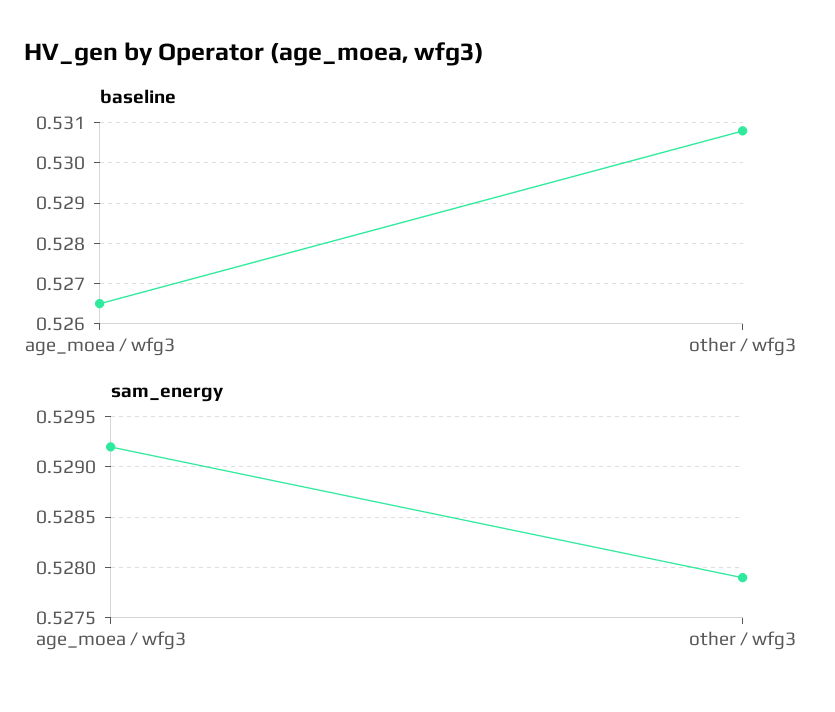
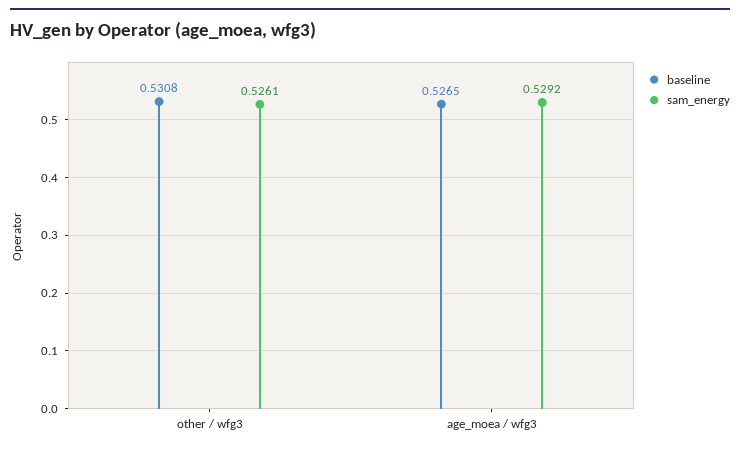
  {
    "baseline": {
      "age_moea / wfg3": 0.5265,
      "other / wfg3": 0.5308
    },
    "sam_energy": {
      "age_moea / wfg3": 0.5292,
-     "other / wfg3": 0.5279
+     "other / wfg3": 0.5261
    }
  }

